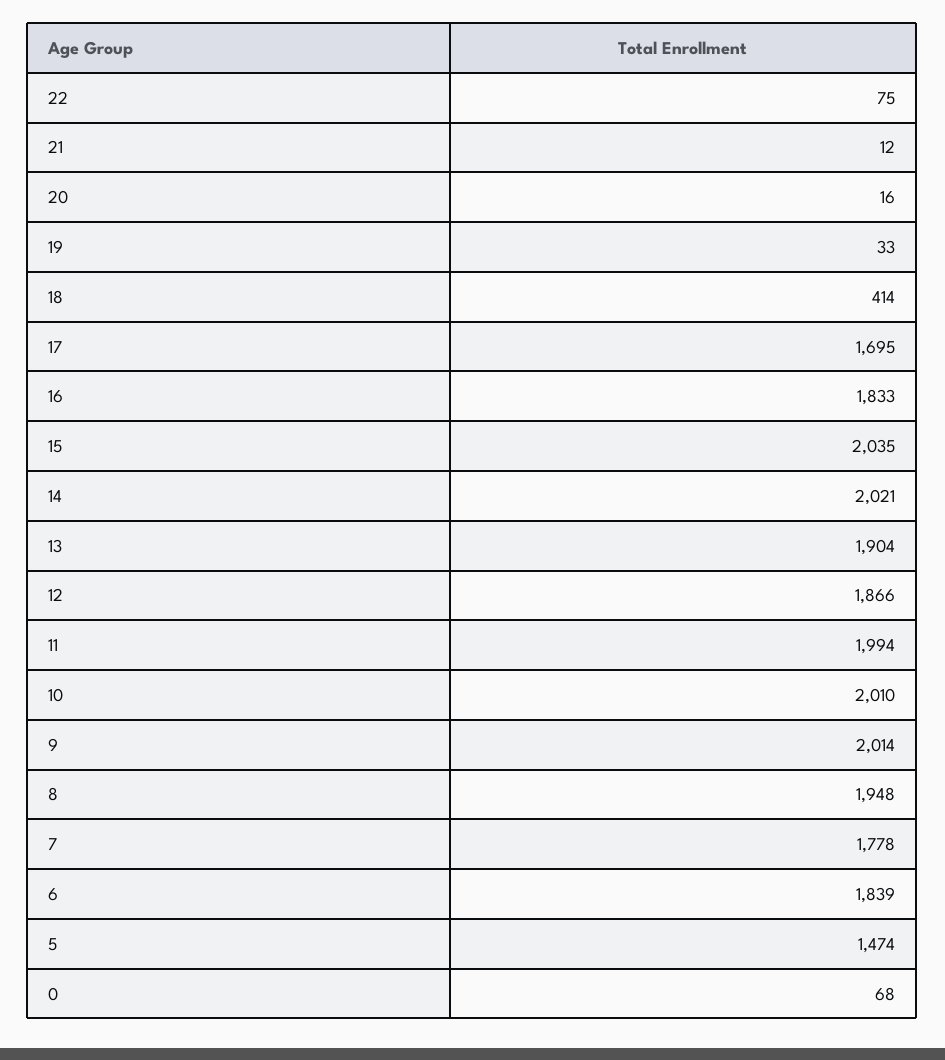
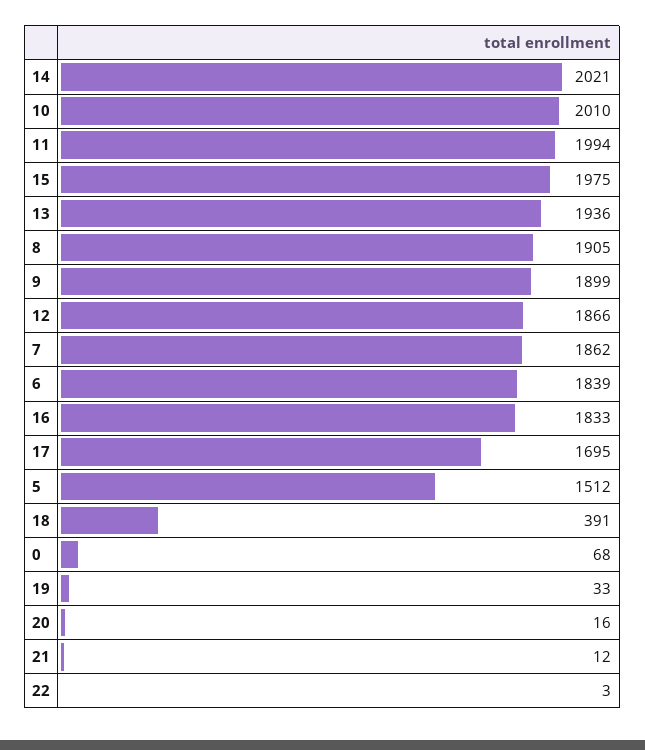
  {
-   "22": 75,
+   "22": 3,
    "21": 12,
    "20": 16,
    "19": 33,
-   "18": 414,
+   "18": 391,
    "17": 1695,
    "16": 1833,
-   "15": 2035,
+   "15": 1975,
    "14": 2021,
-   "13": 1904,
+   "13": 1936,
    "12": 1866,
    "11": 1994,
    "10": 2010,
-   "9": 2014,
+   "9": 1899,
-   "8": 1948,
+   "8": 1905,
-   "7": 1778,
+   "7": 1862,
    "6": 1839,
-   "5": 1474,
+   "5": 1512,
    "0": 68
  }

